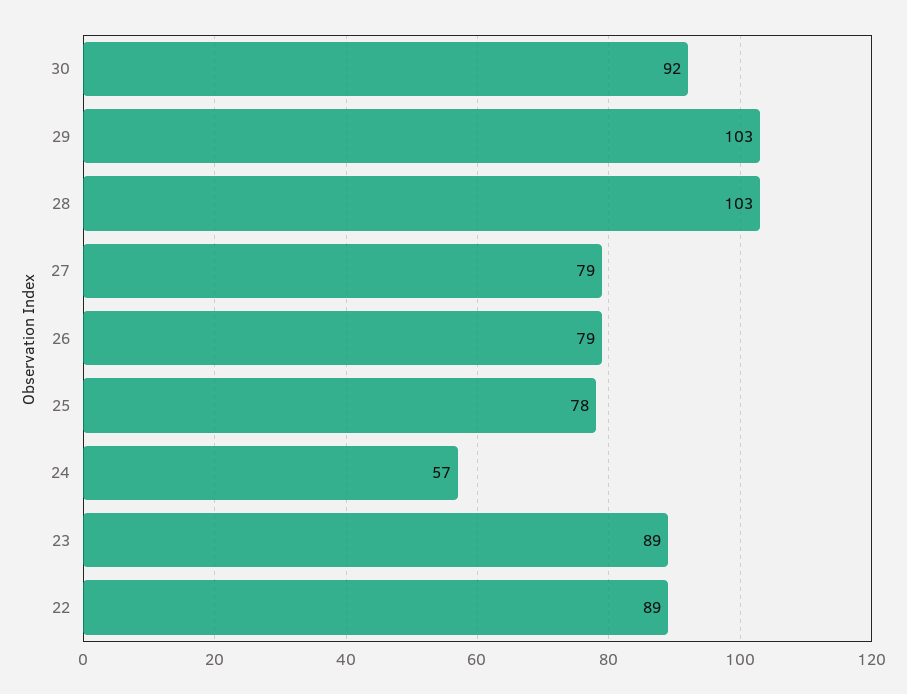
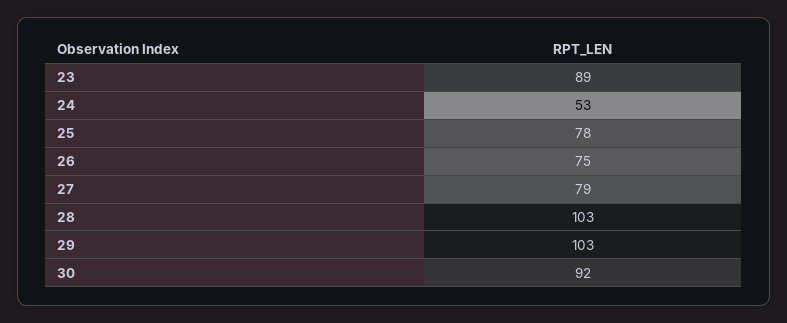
  {
    "30": 92,
    "29": 103,
    "28": 103,
    "27": 79,
-   "26": 79,
+   "26": 75,
    "25": 78,
-   "24": 57,
+   "24": 53,
-   "23": 89,
+   "23": 89
-   "22": 89
  }

